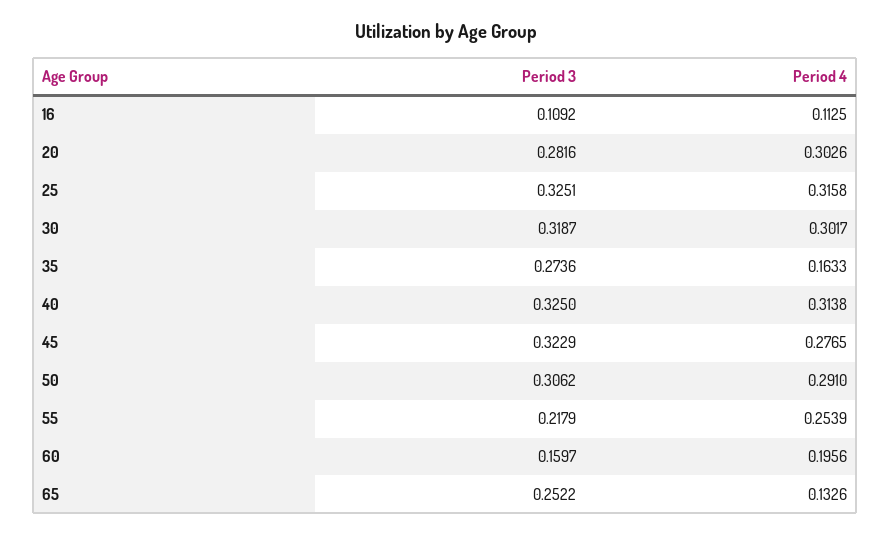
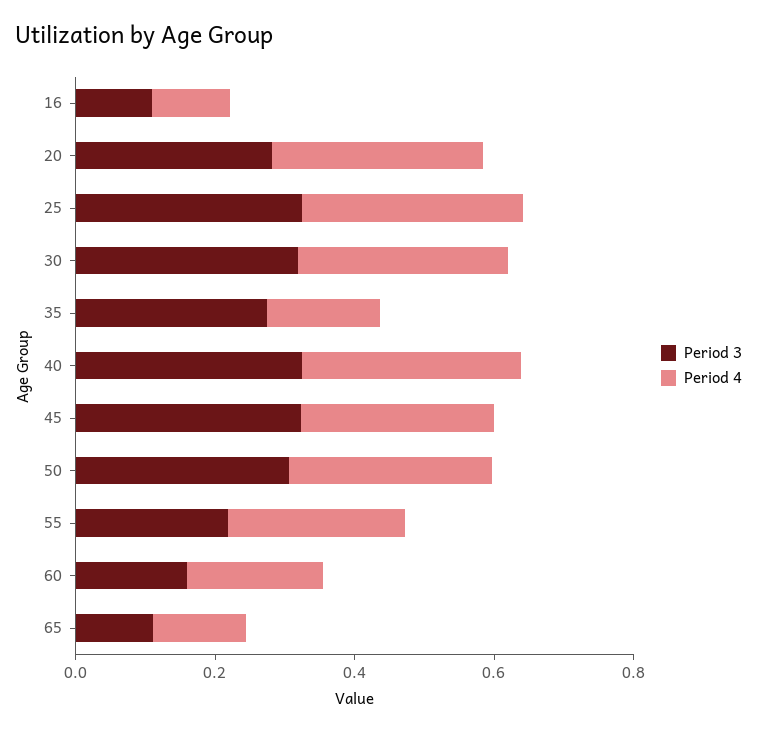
  {
    "Period 3": {
      "16": 0.1092,
      "20": 0.2816,
      "25": 0.3251,
      "30": 0.3187,
      "35": 0.2736,
      "40": 0.325,
      "45": 0.3229,
      "50": 0.3062,
      "55": 0.2179,
      "60": 0.1597,
-     "65": 0.2522
+     "65": 0.1
    },
    "Period 4": {
      "16": 0.1125,
      "20": 0.3026,
      "25": 0.3158,
      "30": 0.3017,
      "35": 0.1633,
      "40": 0.3138,
      "45": 0.2765,
      "50": 0.291,
      "55": 0.2539,
      "60": 0.1956,
      "65": 0.1326
    }
  }

